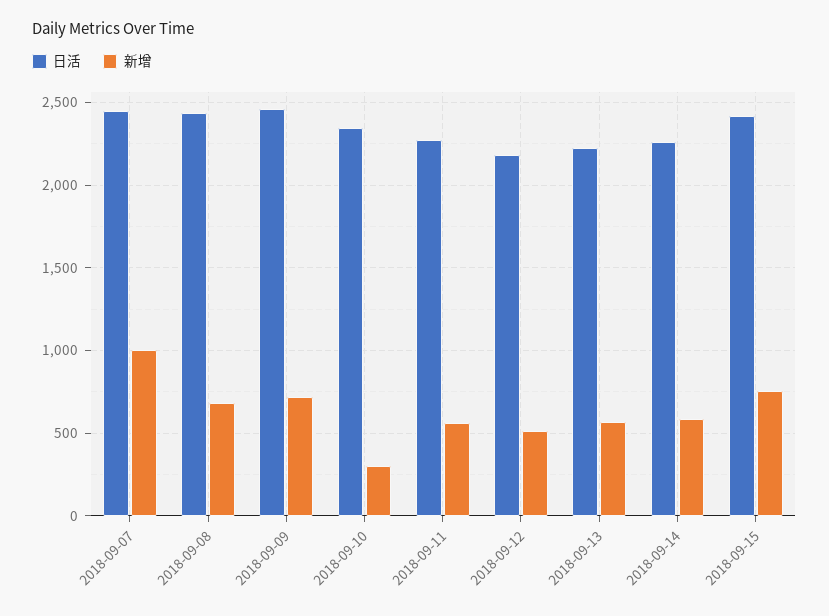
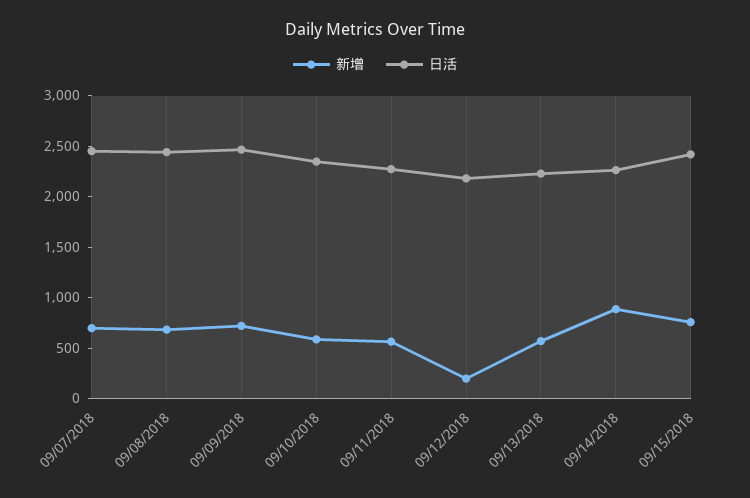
  {
    "日活": {
      "2018-09-07": 2450,
      "2018-09-08": 2450,
      "2018-09-09": 2450,
      "2018-09-10": 2350,
      "2018-09-11": 2250,
      "2018-09-12": 2200,
      "2018-09-13": 2250,
      "2018-09-14": 2250,
      "2018-09-15": 2400
    },
    "新增": {
-     "2018-09-07": 1000,
+     "2018-09-07": 700,
      "2018-09-08": 700,
      "2018-09-09": 700,
-     "2018-09-10": 300,
+     "2018-09-10": 600,
      "2018-09-11": 550,
-     "2018-09-12": 500,
+     "2018-09-12": 200,
      "2018-09-13": 550,
-     "2018-09-14": 600,
+     "2018-09-14": 900,
      "2018-09-15": 750
    }
  }

